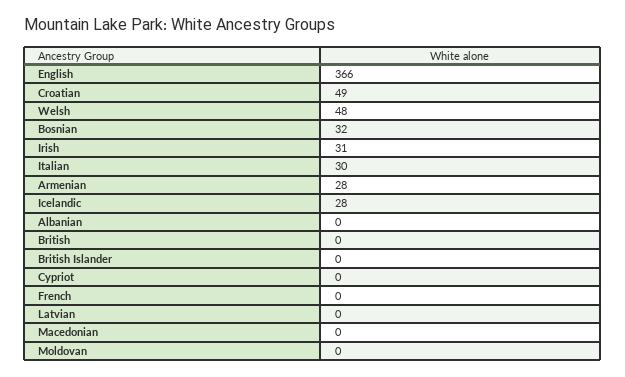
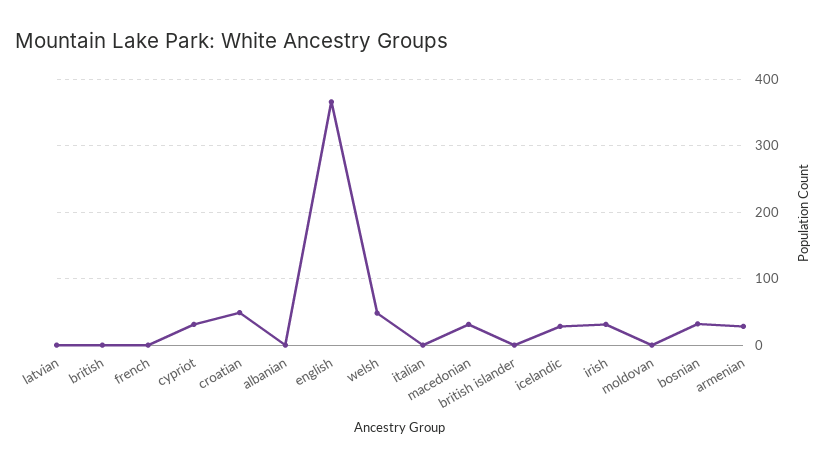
  {
    "English": 366,
    "Croatian": 49,
    "Welsh": 48,
    "Bosnian": 32,
    "Irish": 31,
-   "Italian": 30,
+   "Italian": 0,
    "Armenian": 28,
    "Icelandic": 28,
    "Albanian": 0,
    "British": 0,
    "British Islander": 0,
-   "Cypriot": 0,
+   "Cypriot": 30,
    "French": 0,
    "Latvian": 0,
-   "Macedonian": 0,
+   "Macedonian": 30,
    "Moldovan": 0
  }

